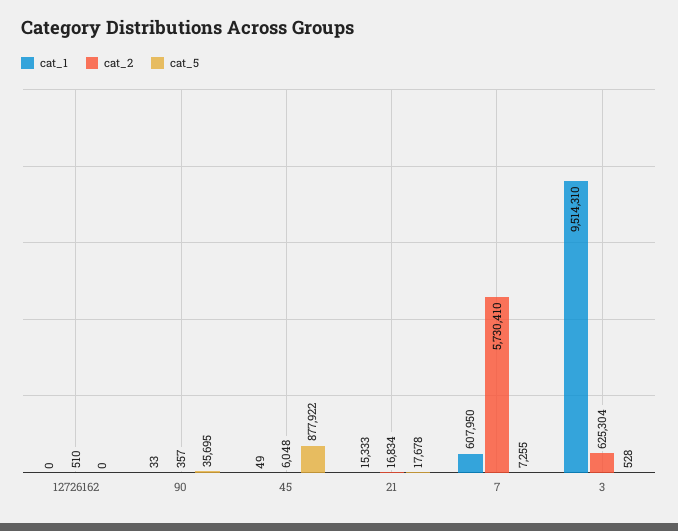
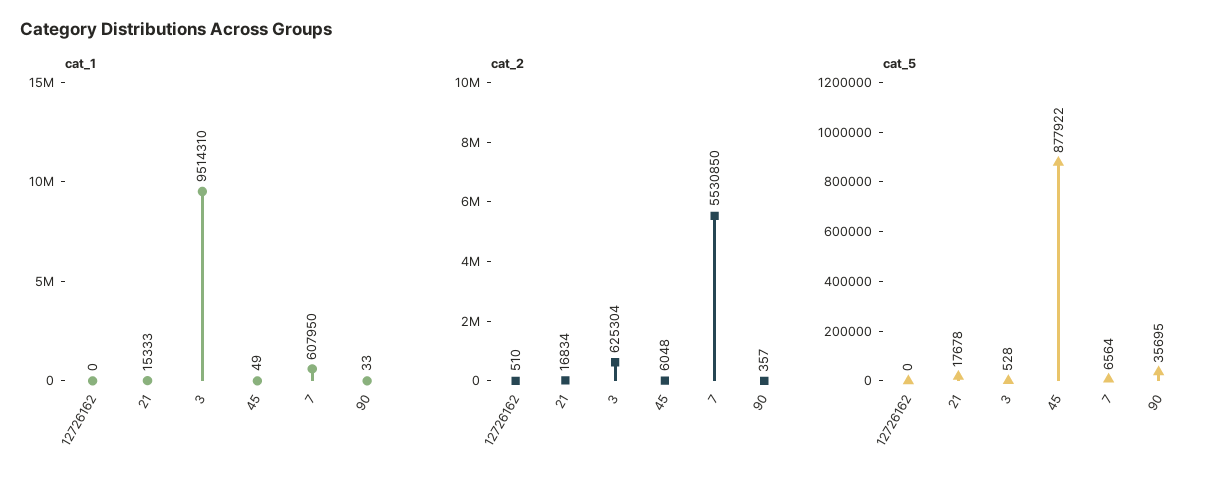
  {
    "cat_1": {
      "12726162": 0,
      "90": 33,
      "45": 49,
      "21": 15333,
      "7": 607950,
      "3": 9514310
    },
    "cat_2": {
      "12726162": 510,
      "90": 357,
      "45": 6048,
      "21": 16834,
-     "7": 5730410,
+     "7": 5530850,
      "3": 625304
    },
    "cat_5": {
      "12726162": 0,
      "90": 35695,
      "45": 877922,
      "21": 17678,
-     "7": 7255,
+     "7": 6564,
      "3": 528
    }
  }

